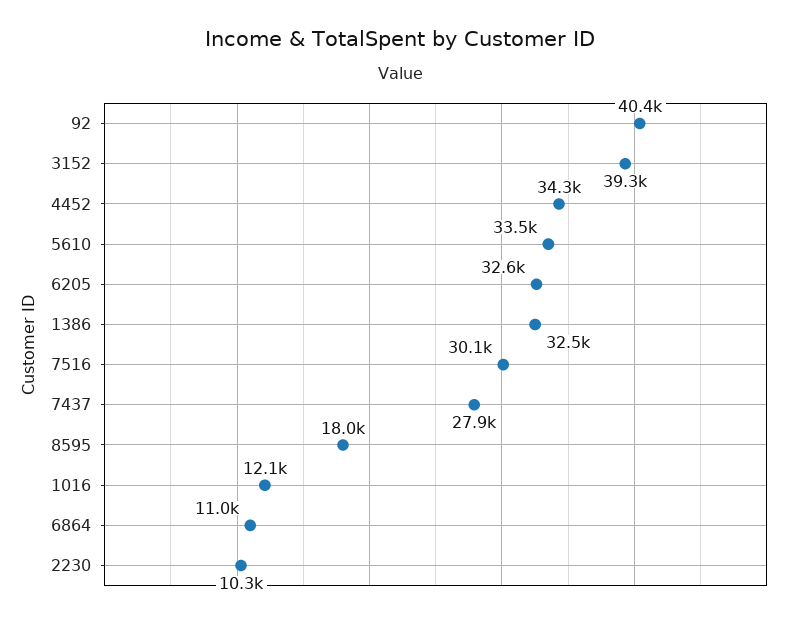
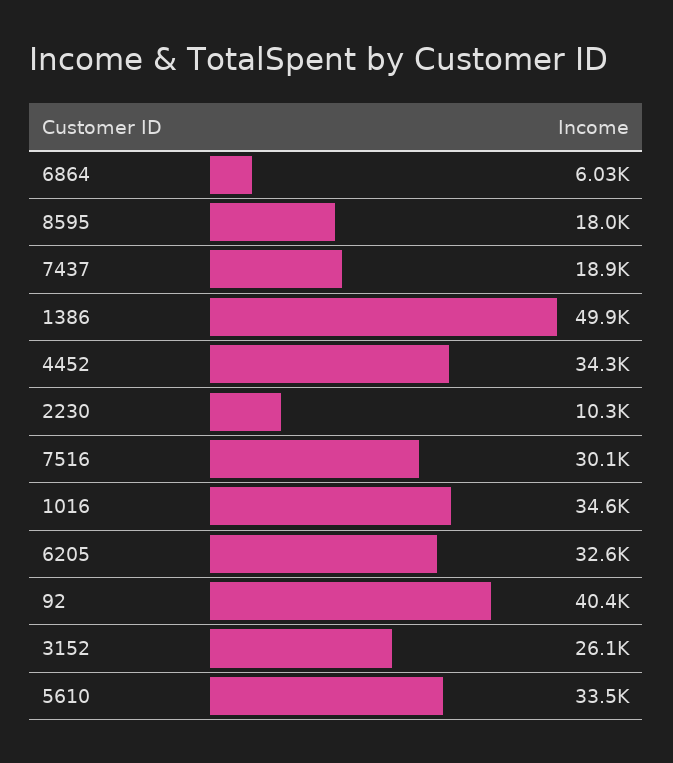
  {
    "92": 40400,
-   "3152": 39300,
+   "3152": 26100,
    "4452": 34300,
    "5610": 33500,
    "6205": 32600,
-   "1386": 32500,
+   "1386": 49900,
    "7516": 30100,
-   "7437": 27900,
+   "7437": 18900,
    "8595": 18000,
-   "1016": 12100,
+   "1016": 34600,
-   "6864": 11000,
+   "6864": 6030,
    "2230": 10300
  }

